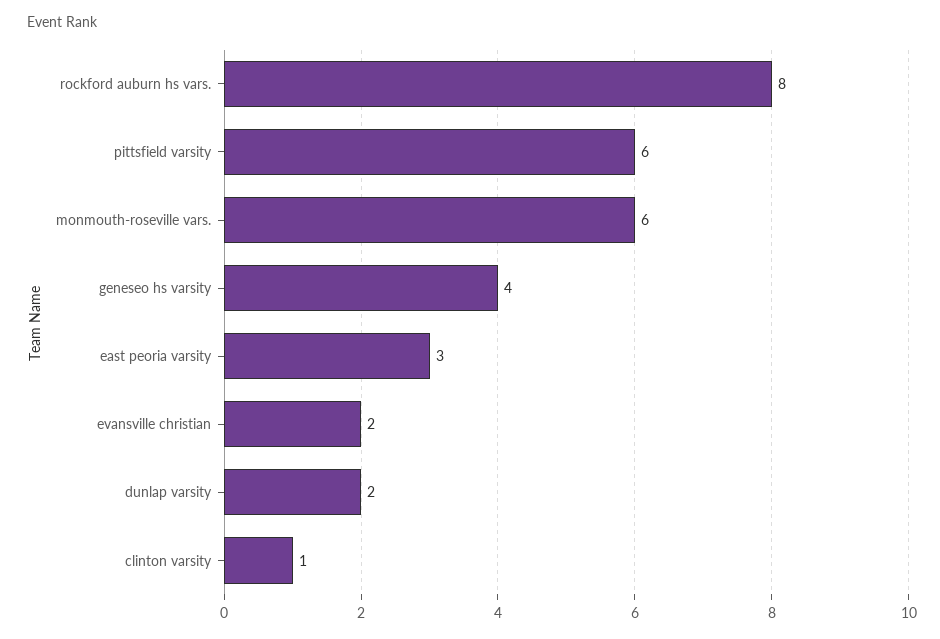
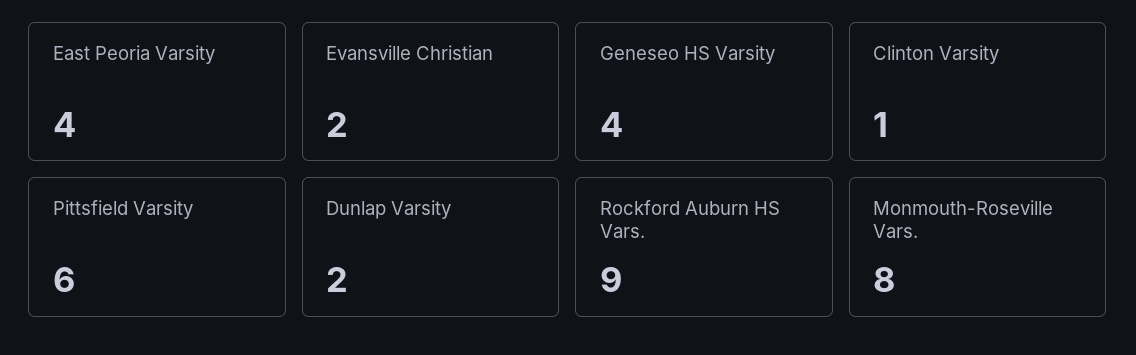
  {
-   "rockford auburn hs vars.": 8,
+   "rockford auburn hs vars.": 9,
    "pittsfield varsity": 6,
-   "monmouth-roseville vars.": 6,
+   "monmouth-roseville vars.": 8,
    "geneseo hs varsity": 4,
-   "east peoria varsity": 3,
+   "east peoria varsity": 4,
    "evansville christian": 2,
    "dunlap varsity": 2,
    "clinton varsity": 1
  }

